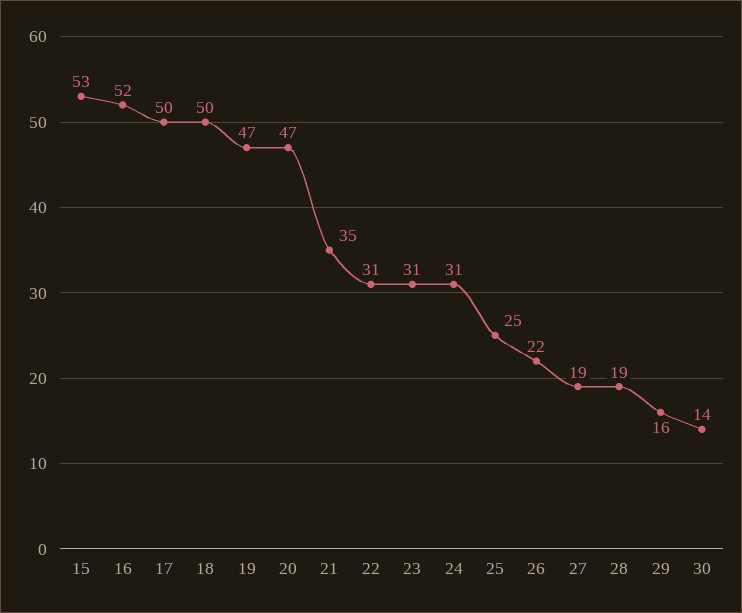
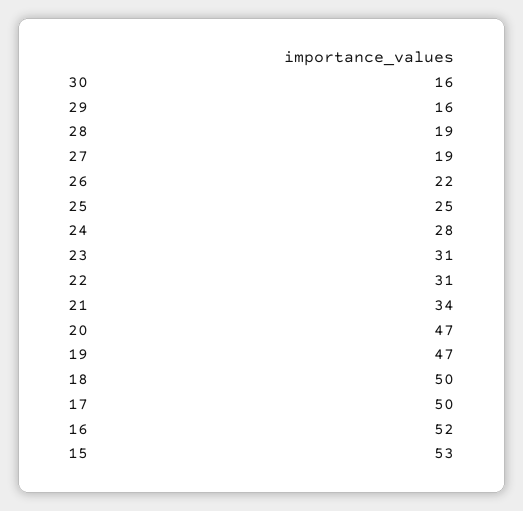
  {
    "15": 53,
    "16": 52,
    "17": 50,
    "18": 50,
    "19": 47,
    "20": 47,
-   "21": 35,
+   "21": 34,
    "22": 31,
    "23": 31,
-   "24": 31,
+   "24": 28,
    "25": 25,
    "26": 22,
    "27": 19,
    "28": 19,
    "29": 16,
-   "30": 14
+   "30": 16
  }

